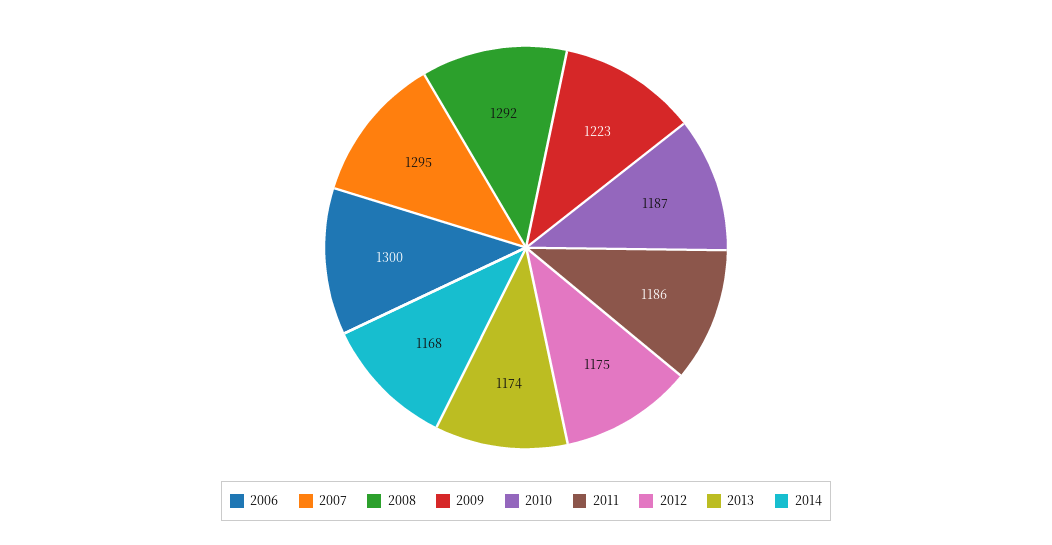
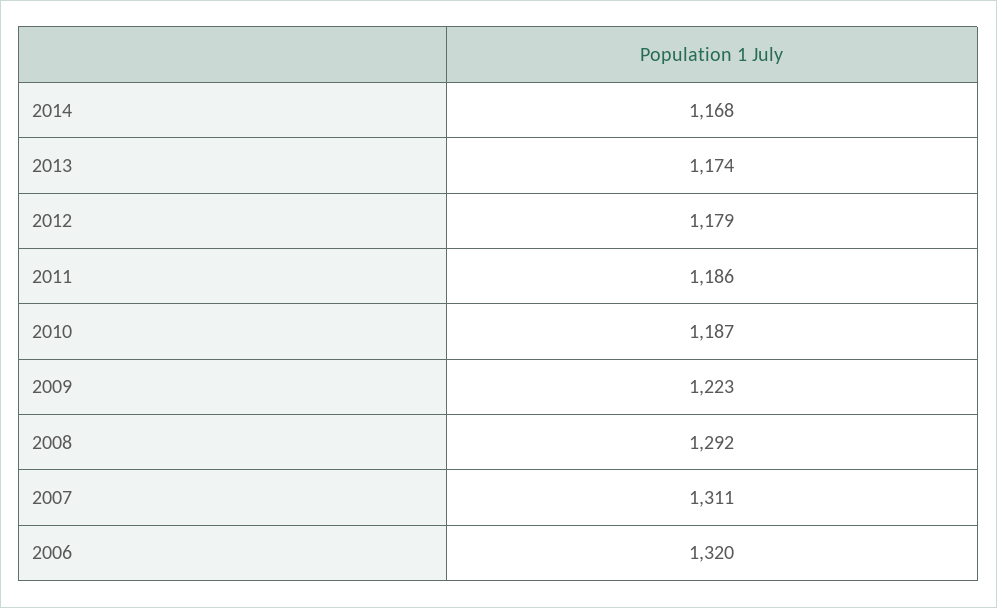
  {
-   "2006": 1300,
+   "2006": 1320,
-   "2007": 1295,
+   "2007": 1311,
    "2008": 1292,
    "2009": 1223,
    "2010": 1187,
    "2011": 1186,
-   "2012": 1175,
+   "2012": 1179,
    "2013": 1174,
    "2014": 1168
  }

